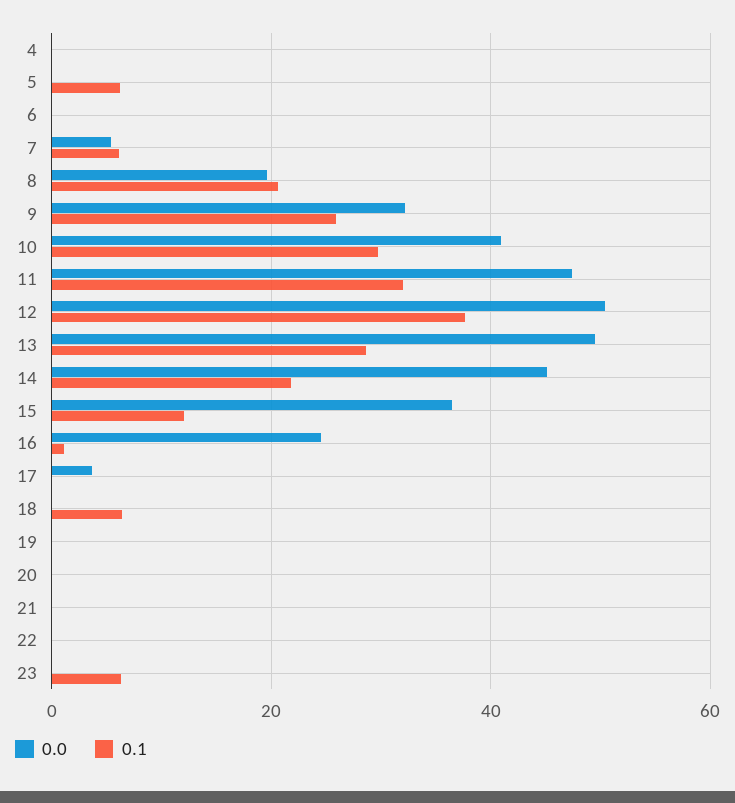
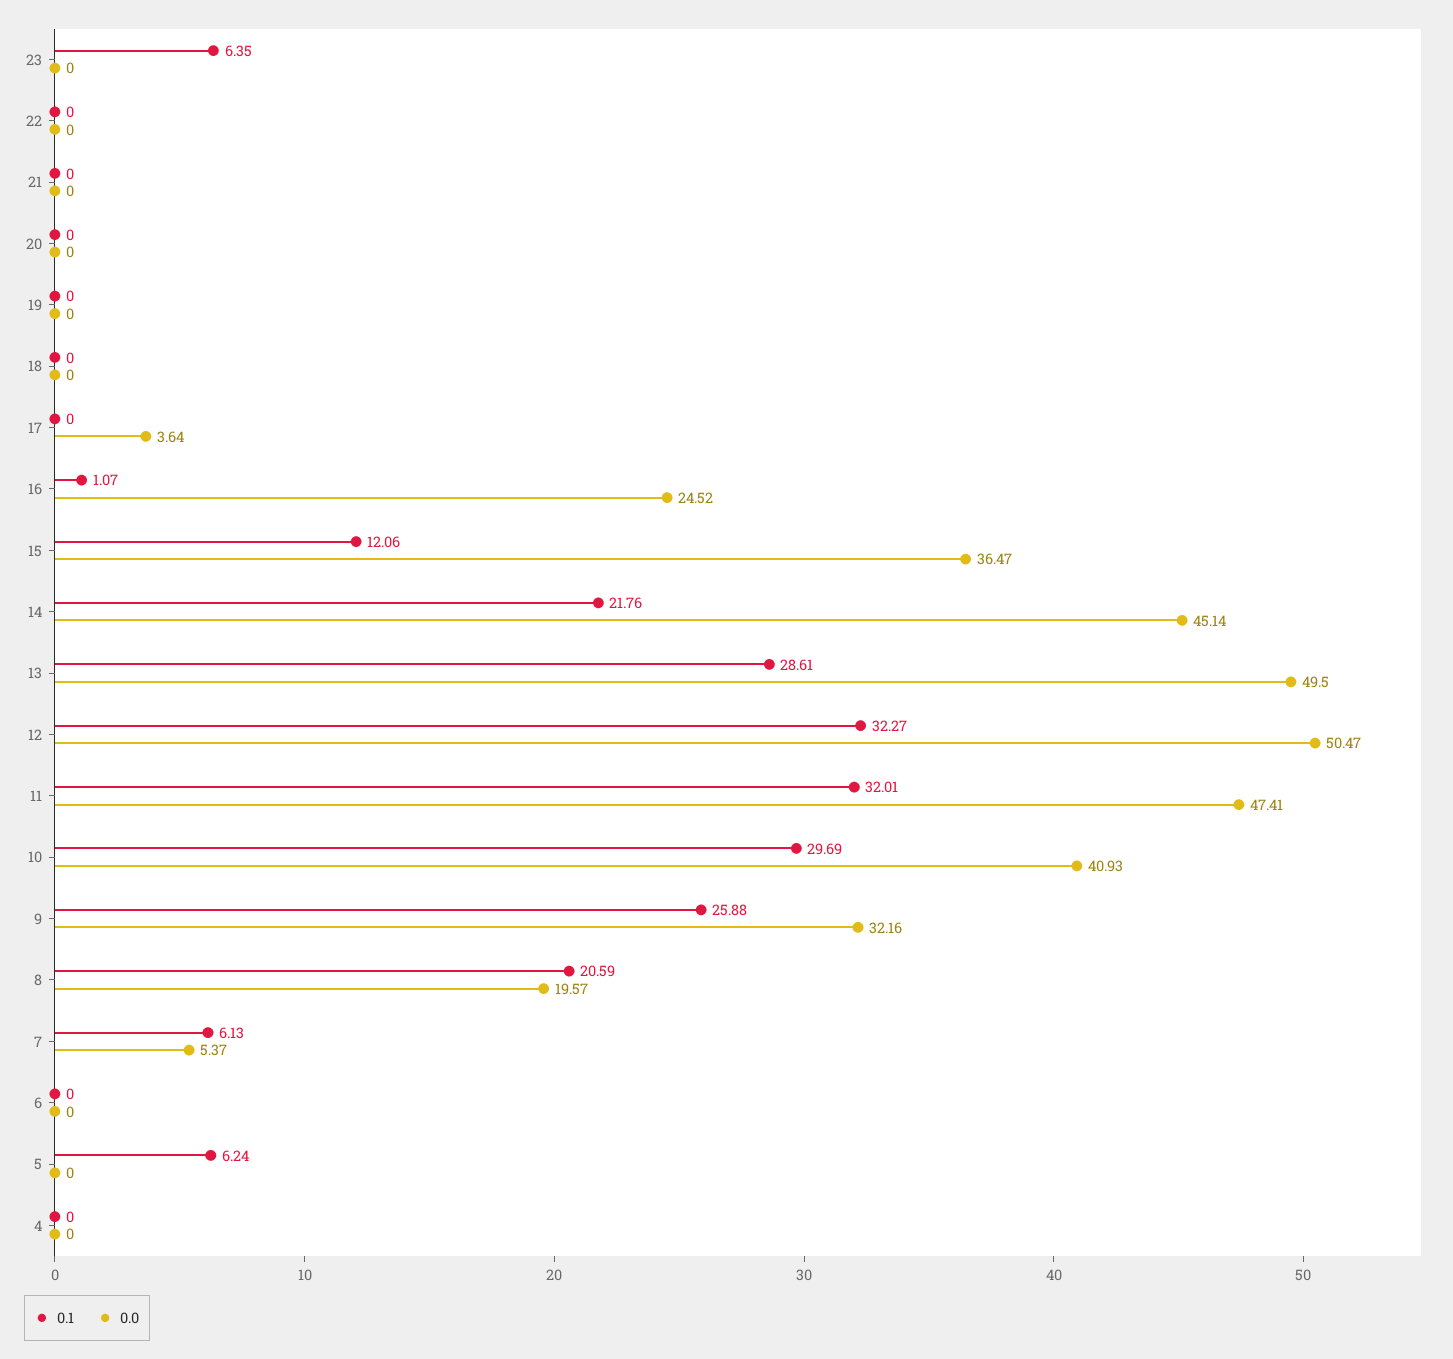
  {
    "0.0": {
      "4": 0,
      "5": 0,
      "6": 0,
      "7": 5.37,
      "8": 19.57,
      "9": 32.16,
      "10": 40.93,
      "11": 47.41,
      "12": 50.47,
      "13": 49.5,
      "14": 45.14,
      "15": 36.47,
      "16": 24.52,
      "17": 3.64,
      "18": 0,
      "19": 0,
      "20": 0,
      "21": 0,
      "22": 0,
      "23": 0
    },
    "0.1": {
      "4": 0,
      "5": 6.24,
      "6": 0,
      "7": 6.13,
      "8": 20.59,
      "9": 25.88,
      "10": 29.69,
      "11": 32.01,
-     "12": 38,
+     "12": 32.27,
      "13": 28.61,
      "14": 21.76,
      "15": 12.06,
      "16": 1.07,
      "17": 0,
-     "18": 6,
+     "18": 0,
      "19": 0,
      "20": 0,
      "21": 0,
      "22": 0,
      "23": 6.35
    }
  }

